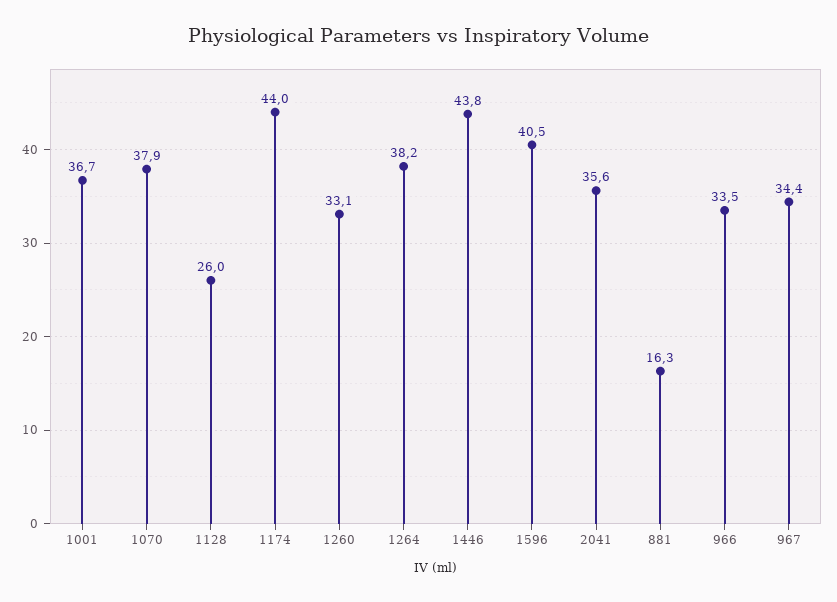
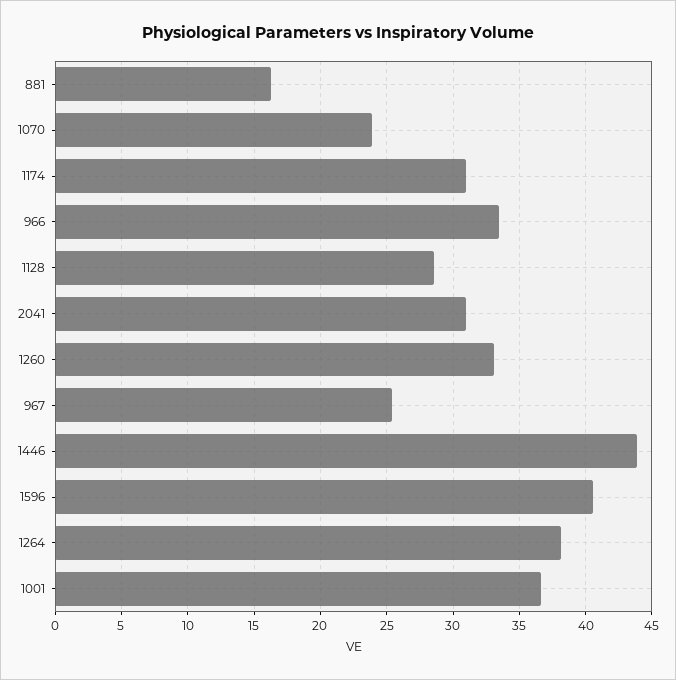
  {
    "1001": 36.7,
-   "1070": 37.9,
+   "1070": 24,
-   "1128": 26,
+   "1128": 28.5,
-   "1174": 44,
+   "1174": 31,
    "1260": 33.1,
    "1264": 38.2,
    "1446": 43.8,
    "1596": 40.5,
-   "2041": 35.6,
+   "2041": 31,
    "881": 16.3,
    "966": 33.5,
-   "967": 34.4
+   "967": 25.5
  }

